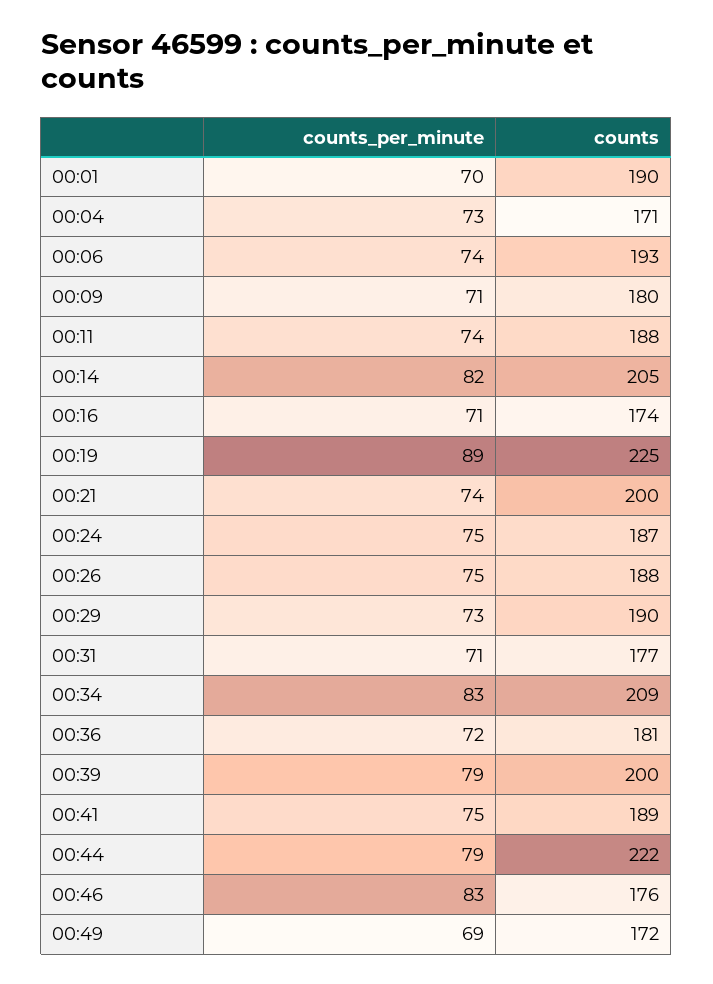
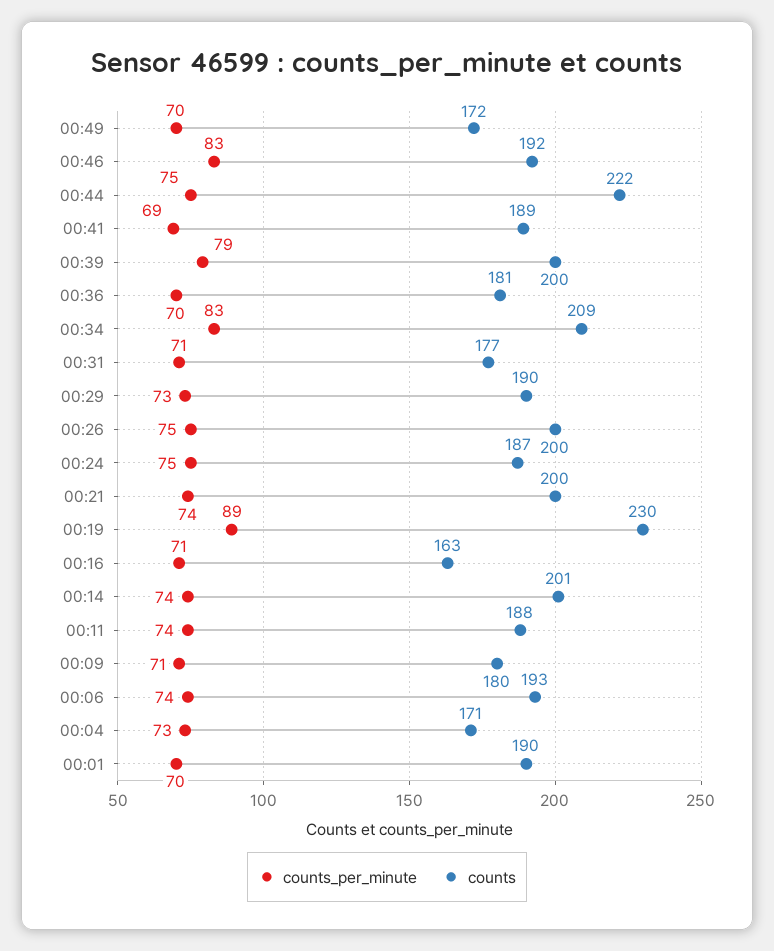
  {
    "counts_per_minute": {
      "00:01": 70,
      "00:04": 73,
      "00:06": 74,
      "00:09": 71,
      "00:11": 74,
-     "00:14": 82,
+     "00:14": 74,
      "00:16": 71,
      "00:19": 89,
      "00:21": 74,
      "00:24": 75,
      "00:26": 75,
      "00:29": 73,
      "00:31": 71,
      "00:34": 83,
-     "00:36": 72,
+     "00:36": 70,
      "00:39": 79,
-     "00:41": 75,
+     "00:41": 69,
-     "00:44": 79,
+     "00:44": 75,
      "00:46": 83,
-     "00:49": 69
+     "00:49": 70
    },
    "counts": {
      "00:01": 190,
      "00:04": 171,
      "00:06": 193,
      "00:09": 180,
      "00:11": 188,
-     "00:14": 205,
+     "00:14": 201,
-     "00:16": 174,
+     "00:16": 163,
-     "00:19": 225,
+     "00:19": 230,
      "00:21": 200,
      "00:24": 187,
-     "00:26": 188,
+     "00:26": 200,
      "00:29": 190,
      "00:31": 177,
      "00:34": 209,
      "00:36": 181,
      "00:39": 200,
      "00:41": 189,
      "00:44": 222,
-     "00:46": 176,
+     "00:46": 192,
      "00:49": 172
    }
  }

